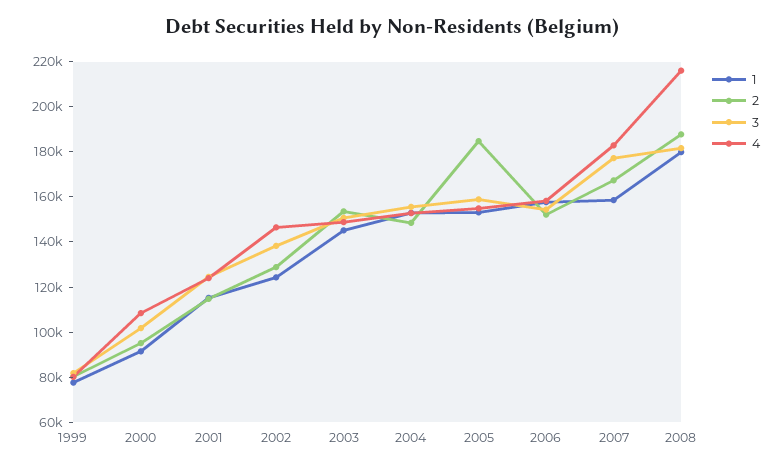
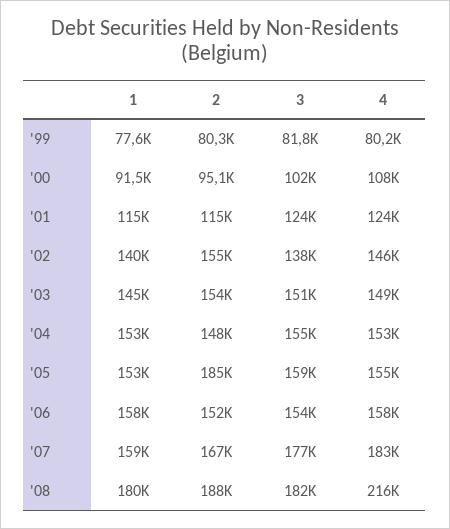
  {
    "1": {
      "1999": 77600,
      "2000": 91500,
      "2001": 115000,
-     "2002": 125000,
+     "2002": 140000,
      "2003": 145000,
      "2004": 153000,
      "2005": 153000,
      "2006": 158000,
      "2007": 159000,
      "2008": 180000
    },
    "2": {
      "1999": 80300,
      "2000": 95100,
      "2001": 115000,
-     "2002": 130000,
+     "2002": 155000,
      "2003": 154000,
      "2004": 148000,
      "2005": 185000,
      "2006": 152000,
      "2007": 167000,
      "2008": 188000
    },
    "3": {
      "1999": 81800,
      "2000": 102000,
      "2001": 124000,
      "2002": 138000,
      "2003": 151000,
      "2004": 155000,
      "2005": 159000,
      "2006": 154000,
      "2007": 177000,
      "2008": 182000
    },
    "4": {
      "1999": 80200,
      "2000": 108000,
      "2001": 124000,
      "2002": 146000,
      "2003": 149000,
      "2004": 153000,
      "2005": 155000,
      "2006": 158000,
      "2007": 183000,
      "2008": 216000
    }
  }

